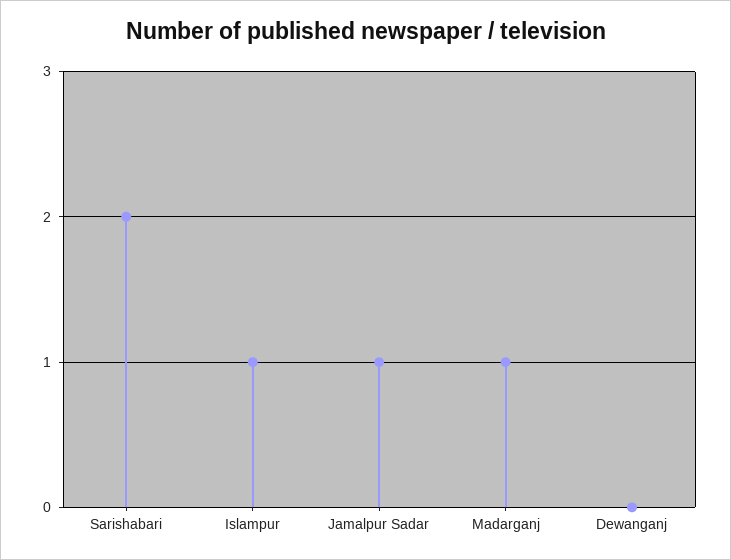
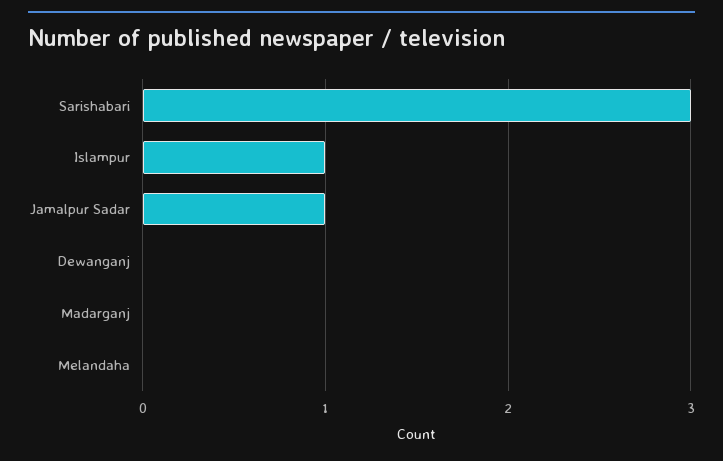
  {
-   "Sarishabari": 2,
+   "Sarishabari": 3,
    "Islampur": 1,
    "Jamalpur Sadar": 1,
-   "Madarganj": 1,
+   "Madarganj": 0,
-   "Dewanganj": 0
+   "Dewanganj": 0,
+   "Melandaha": 0
  }

